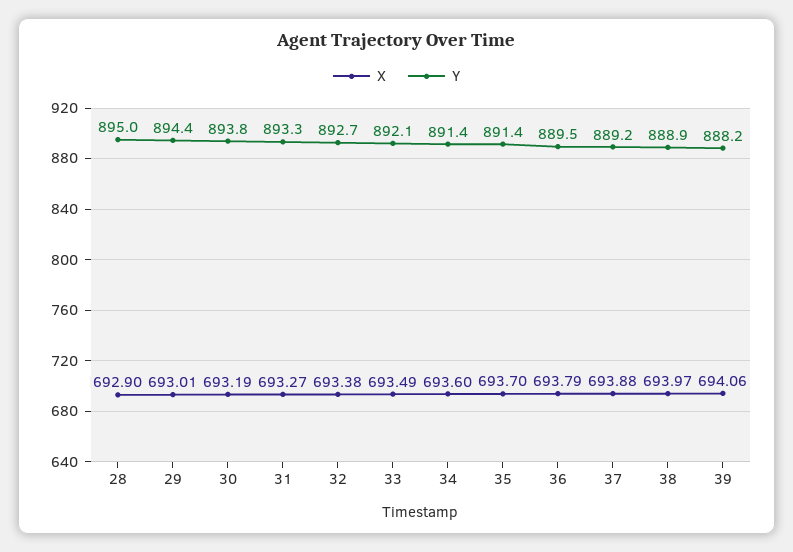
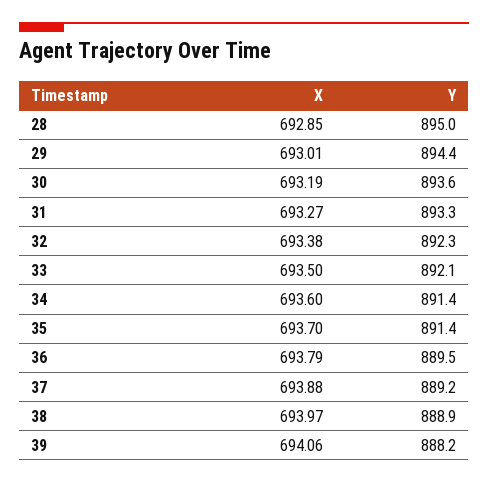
  {
    "X": {
-     "28": 692.9,
+     "28": 692.85,
      "29": 693.01,
      "30": 693.19,
      "31": 693.27,
      "32": 693.38,
-     "33": 693.49,
+     "33": 693.5,
      "34": 693.6,
      "35": 693.7,
      "36": 693.79,
      "37": 693.88,
      "38": 693.97,
      "39": 694.06
    },
    "Y": {
      "28": 895,
      "29": 894.4,
-     "30": 893.8,
+     "30": 893.6,
      "31": 893.3,
-     "32": 892.7,
+     "32": 892.3,
      "33": 892.1,
      "34": 891.4,
      "35": 891.4,
      "36": 889.5,
      "37": 889.2,
      "38": 888.9,
      "39": 888.2
    }
  }

